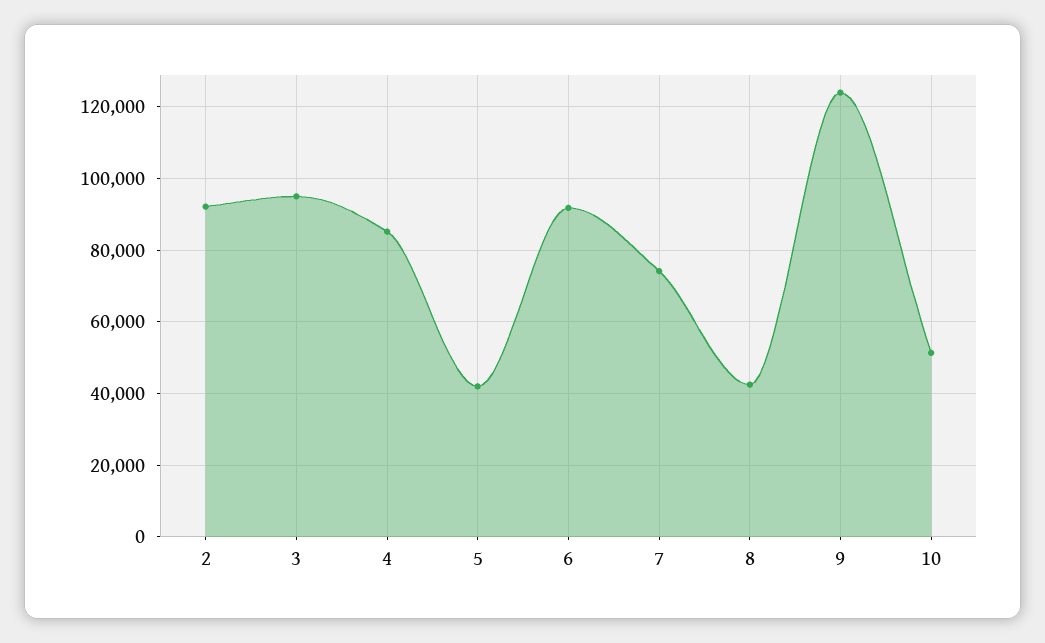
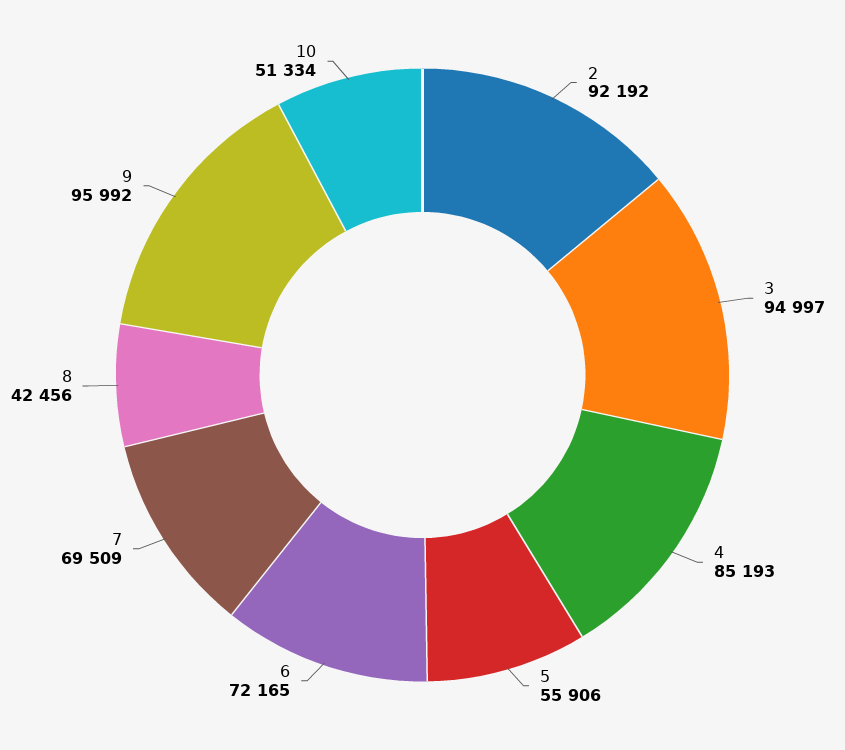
  {
    "2": 92192,
    "3": 94997,
    "4": 85193,
-   "5": 42000,
+   "5": 55906,
-   "6": 92000,
+   "6": 72165,
-   "7": 74000,
+   "7": 69509,
    "8": 42456,
-   "9": 124000,
+   "9": 95992,
    "10": 51334
  }

